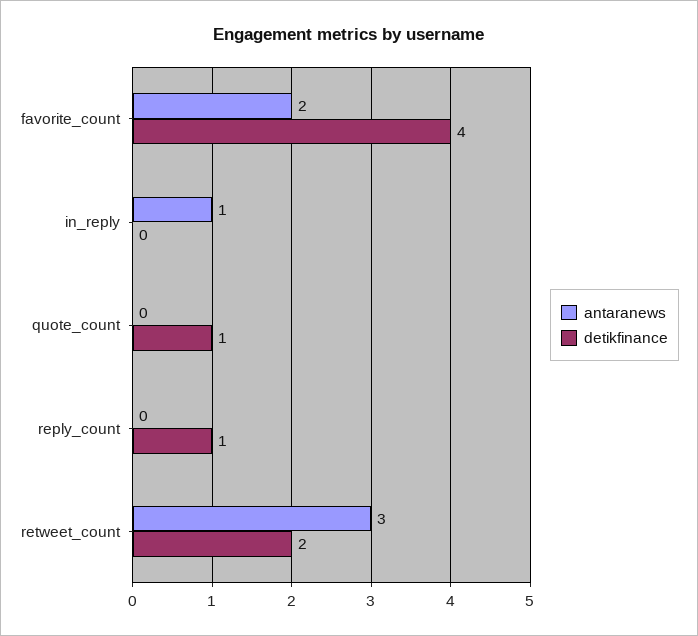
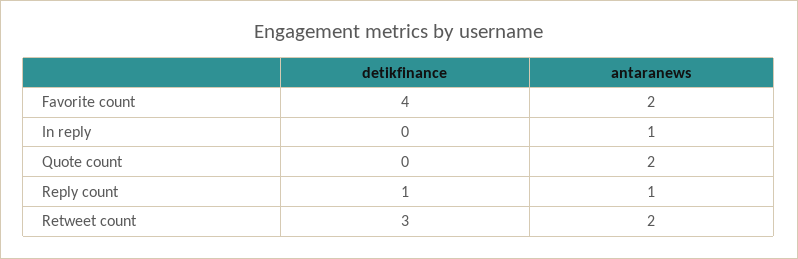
  {
    "antaranews": {
      "favorite_count": 2,
      "in_reply": 1,
-     "quote_count": 0,
+     "quote_count": 2,
-     "reply_count": 0,
+     "reply_count": 1,
-     "retweet_count": 3
+     "retweet_count": 2
    },
    "detikfinance": {
      "favorite_count": 4,
      "in_reply": 0,
-     "quote_count": 1,
+     "quote_count": 0,
      "reply_count": 1,
-     "retweet_count": 2
+     "retweet_count": 3
    }
  }

